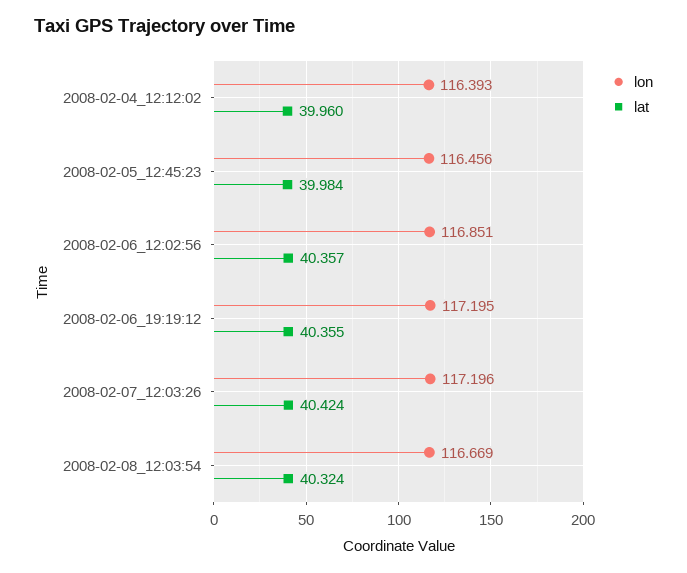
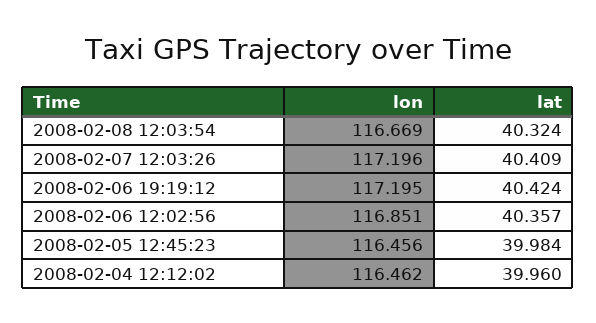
  {
    "lon": {
-     "2008-02-04_12:12:02": 116.393,
+     "2008-02-04_12:12:02": 116.462,
      "2008-02-05_12:45:23": 116.456,
      "2008-02-06_12:02:56": 116.851,
      "2008-02-06_19:19:12": 117.195,
      "2008-02-07_12:03:26": 117.196,
      "2008-02-08_12:03:54": 116.669
    },
    "lat": {
      "2008-02-04_12:12:02": 39.96,
      "2008-02-05_12:45:23": 39.984,
      "2008-02-06_12:02:56": 40.357,
-     "2008-02-06_19:19:12": 40.355,
+     "2008-02-06_19:19:12": 40.424,
-     "2008-02-07_12:03:26": 40.424,
+     "2008-02-07_12:03:26": 40.409,
      "2008-02-08_12:03:54": 40.324
    }
  }

